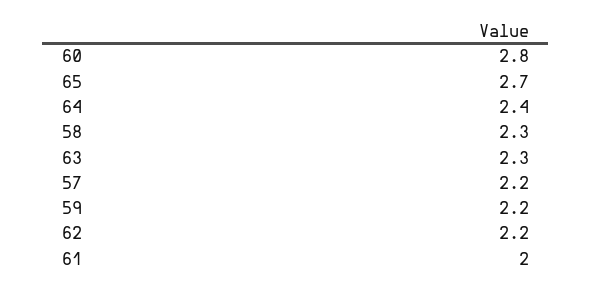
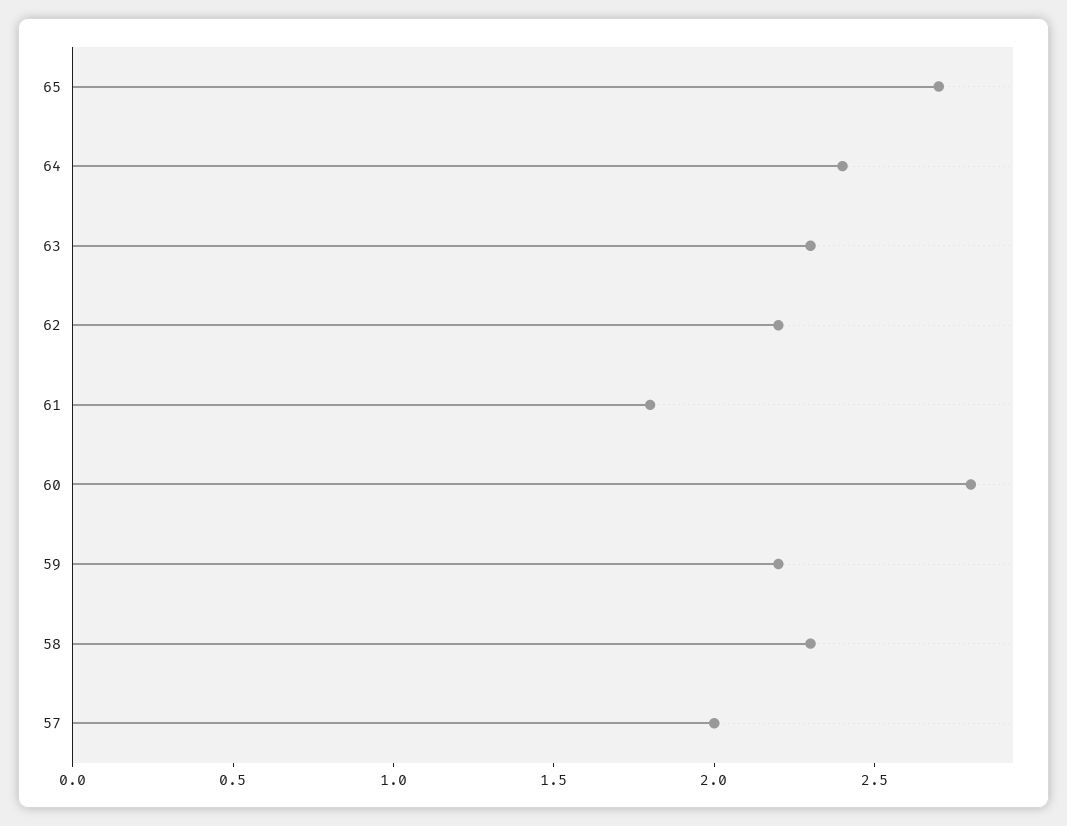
  {
    "60": 2.8,
    "65": 2.7,
    "64": 2.4,
    "58": 2.3,
    "63": 2.3,
-   "57": 2.2,
+   "57": 2,
    "59": 2.2,
    "62": 2.2,
-   "61": 2
+   "61": 1.8
  }

